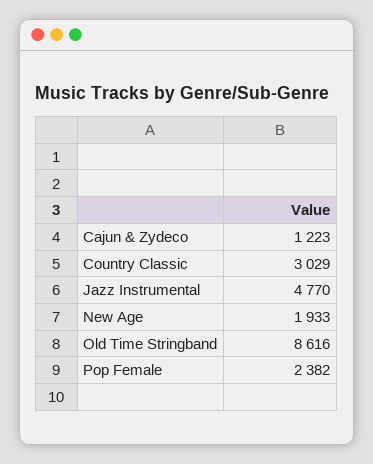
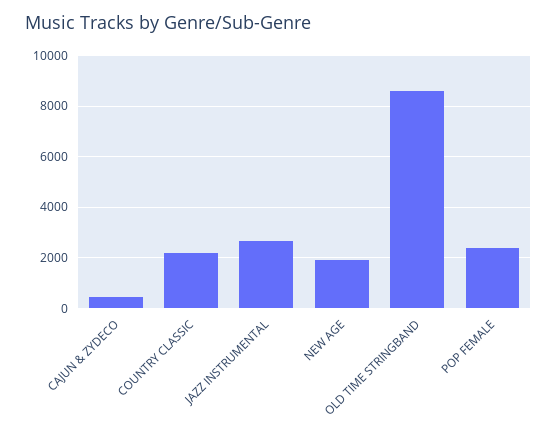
  {
-   "Cajun & Zydeco": 1223,
+   "Cajun & Zydeco": 500,
-   "Country Classic": 3029,
+   "Country Classic": 2250,
-   "Jazz Instrumental": 4770,
+   "Jazz Instrumental": 2750,
    "New Age": 1933,
    "Old Time Stringband": 8616,
    "Pop Female": 2382
  }

